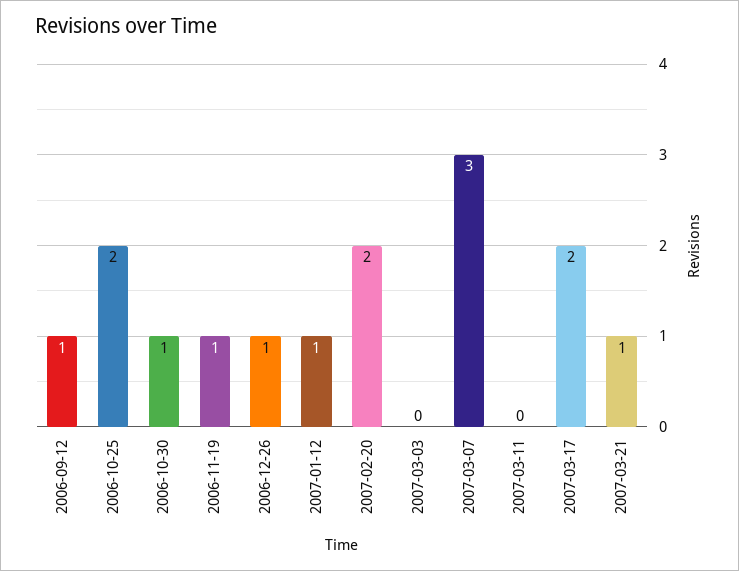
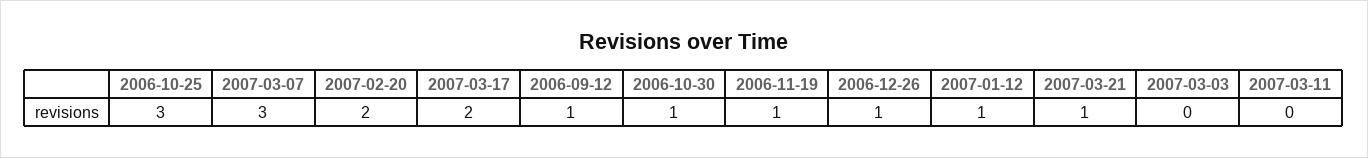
  {
    "2006-09-12": 1,
-   "2006-10-25": 2,
+   "2006-10-25": 3,
    "2006-10-30": 1,
    "2006-11-19": 1,
    "2006-12-26": 1,
    "2007-01-12": 1,
    "2007-02-20": 2,
    "2007-03-03": 0,
    "2007-03-07": 3,
    "2007-03-11": 0,
    "2007-03-17": 2,
    "2007-03-21": 1
  }

